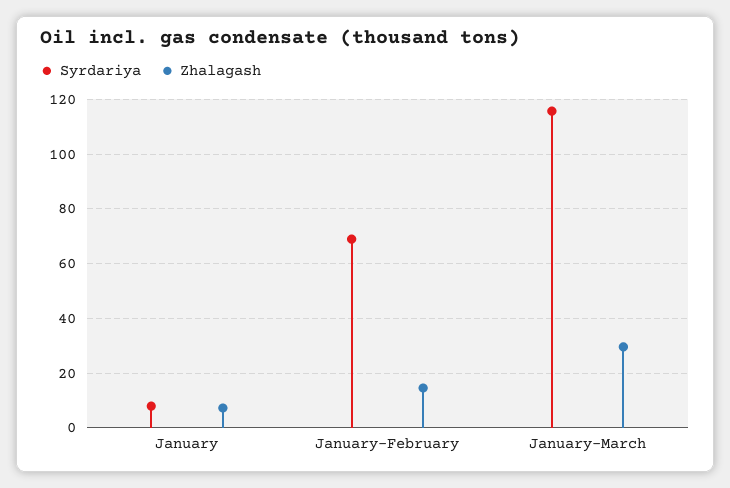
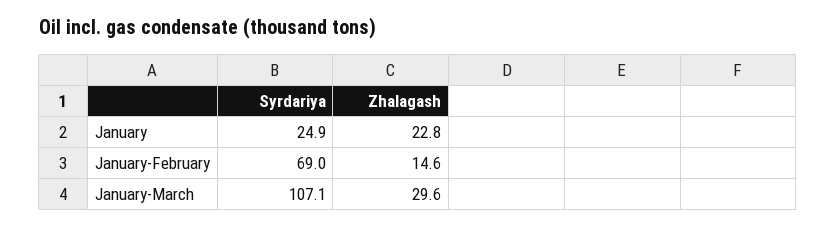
  {
    "Syrdariya": {
-     "January": 7.5,
+     "January": 24.9,
      "January-February": 69,
-     "January-March": 115
+     "January-March": 107.1
    },
    "Zhalagash": {
-     "January": 7.5,
+     "January": 22.8,
      "January-February": 14.6,
      "January-March": 29.6
    }
  }

